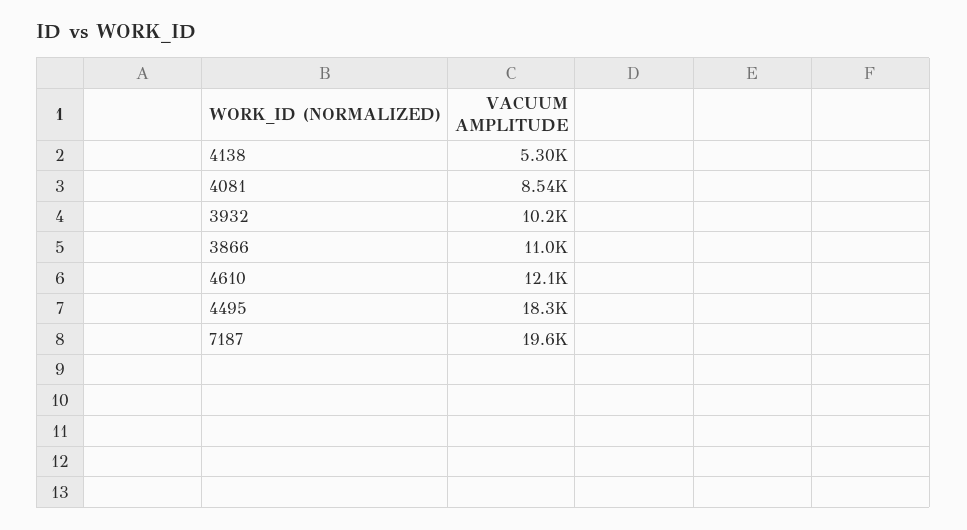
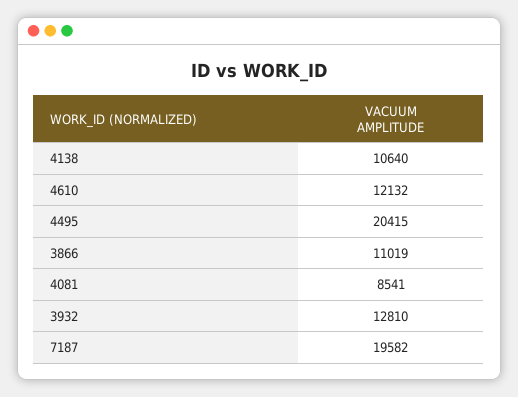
  {
-   "4138": 5300,
+   "4138": 10640,
    "4081": 8541,
-   "3932": 10200,
+   "3932": 12810,
    "3866": 11019,
    "4610": 12132,
-   "4495": 18300,
+   "4495": 20415,
    "7187": 19582
  }

